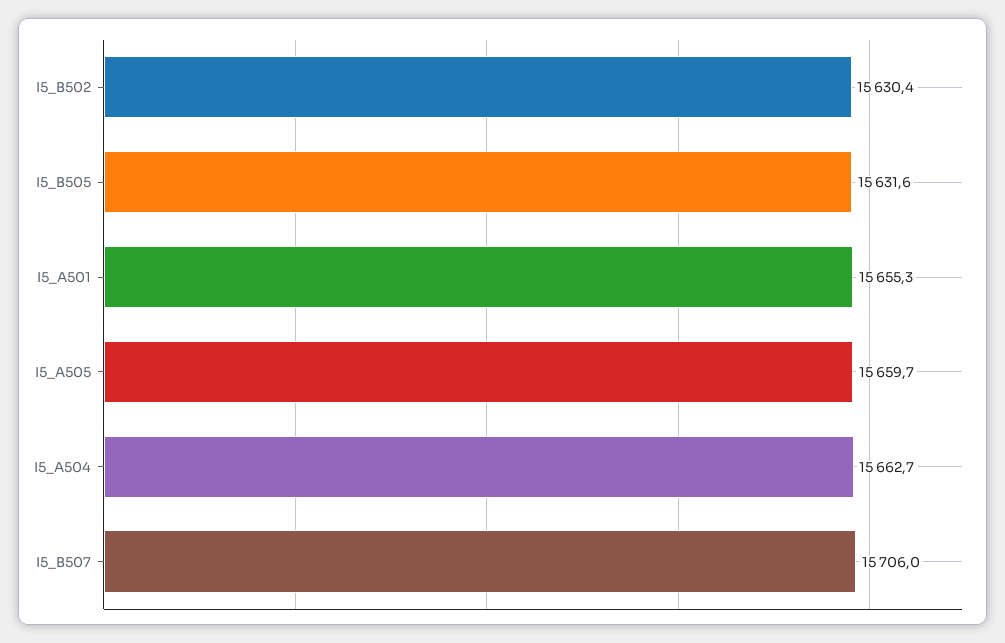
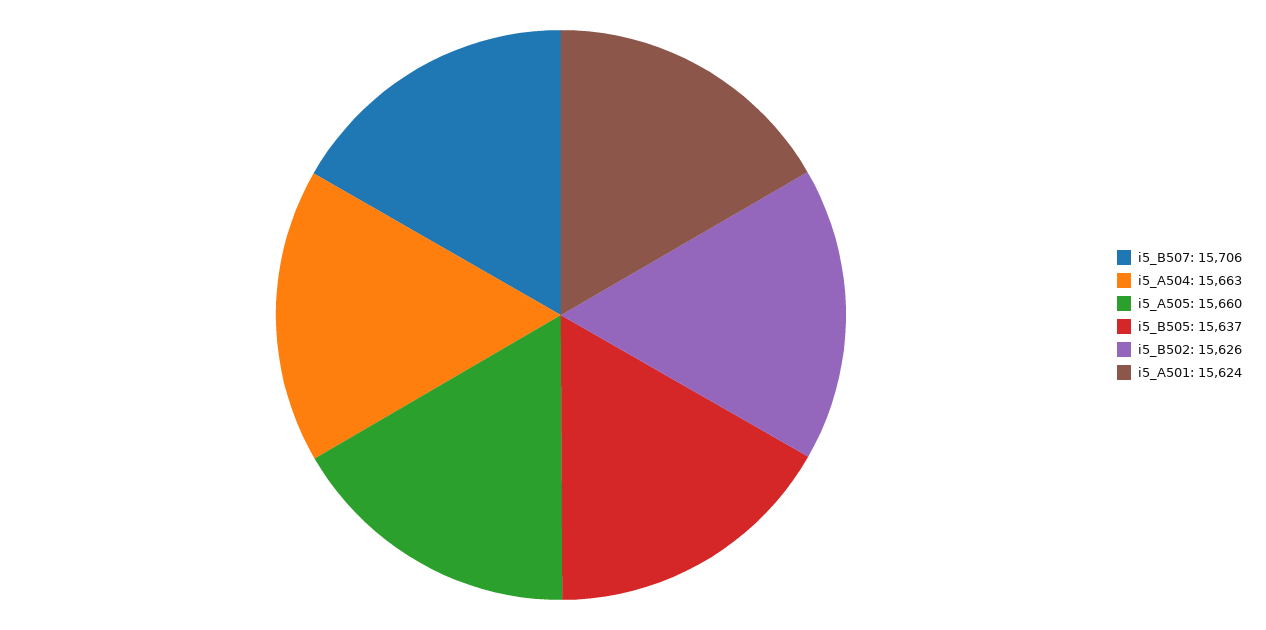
  {
-   "I5_B502": 15630.4,
+   "I5_B502": 15626,
-   "I5_B505": 15631.6,
+   "I5_B505": 15637,
-   "I5_A501": 15655.3,
+   "I5_A501": 15624,
    "I5_A505": 15659.7,
    "I5_A504": 15662.7,
    "I5_B507": 15706
  }

